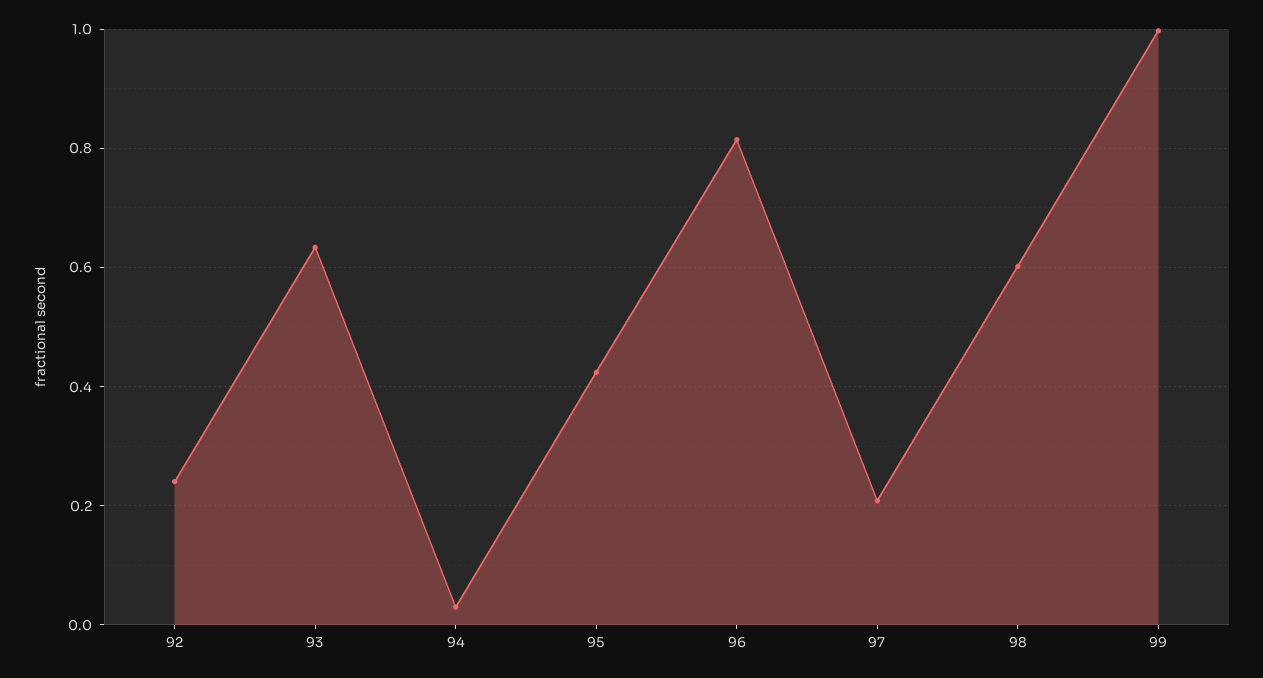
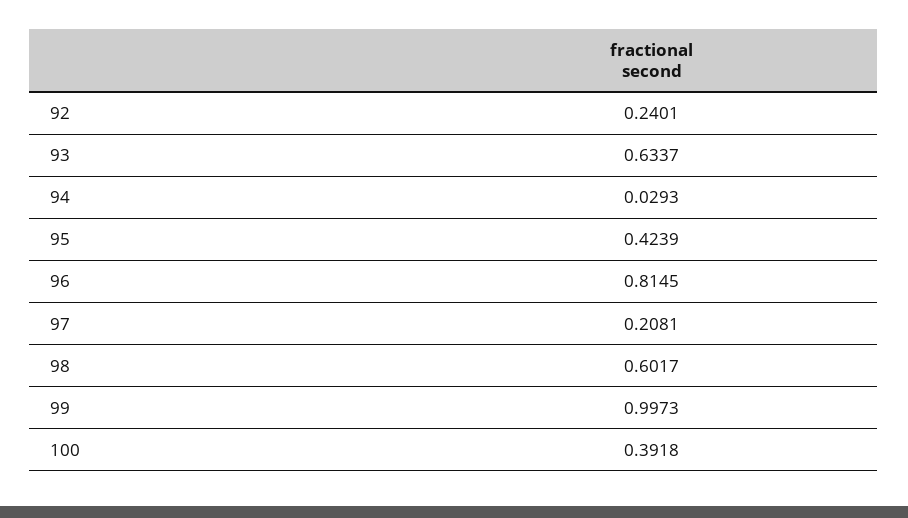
  {
    "92": 0.2401,
    "93": 0.6337,
    "94": 0.0293,
    "95": 0.4239,
    "96": 0.8145,
    "97": 0.2081,
    "98": 0.6017,
-   "99": 0.9973
+   "99": 0.9973,
+   "100": 0.3918
  }

